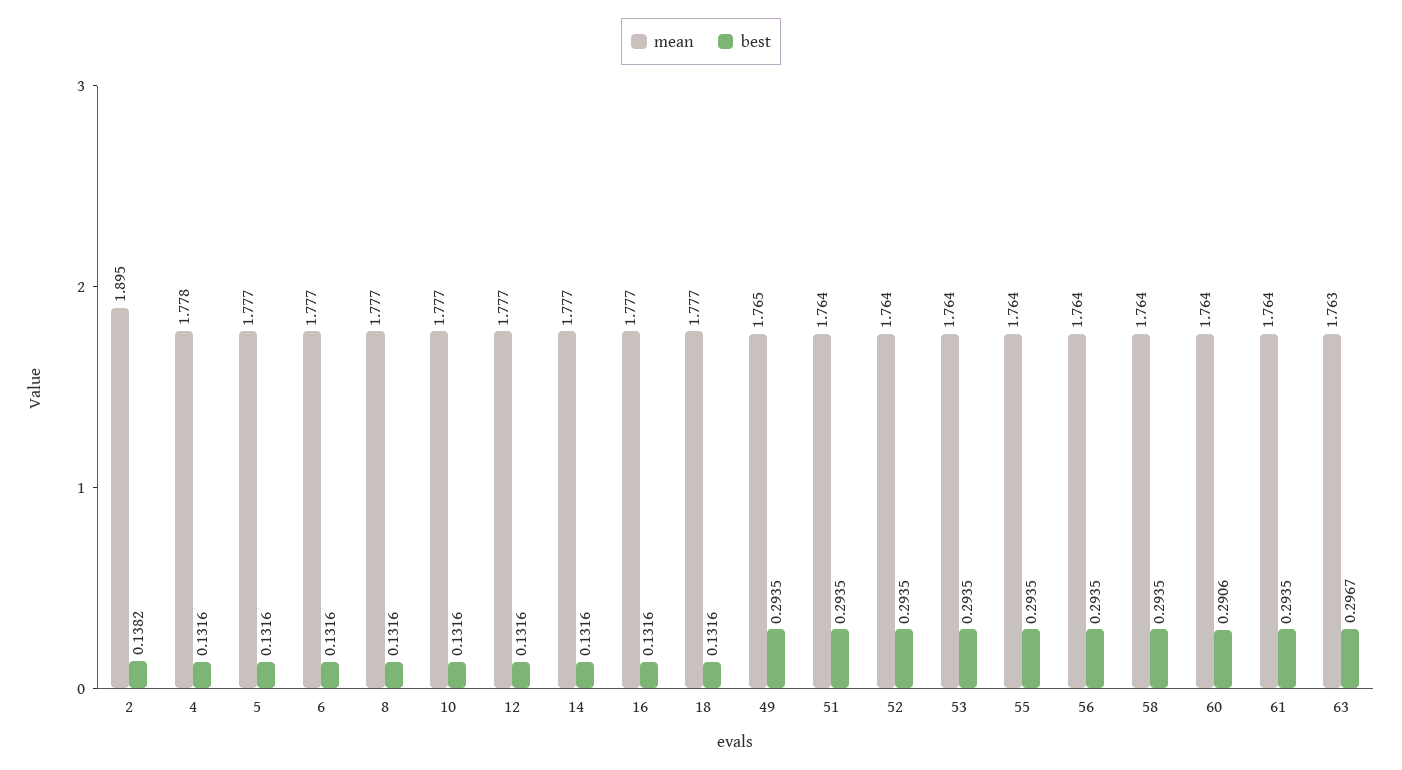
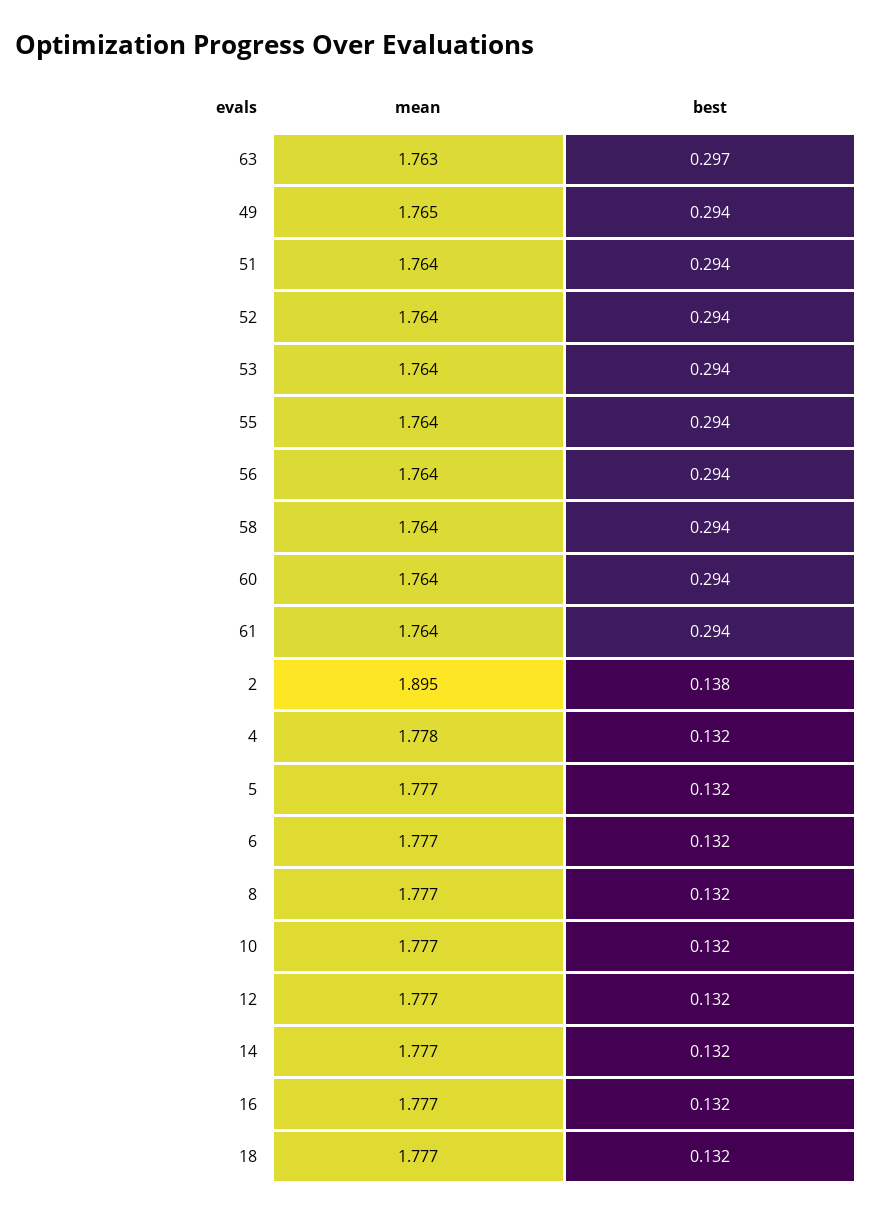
  {
    "mean": {
      "2": 1.895,
      "4": 1.778,
      "5": 1.777,
      "6": 1.777,
      "8": 1.777,
      "10": 1.777,
      "12": 1.777,
      "14": 1.777,
      "16": 1.777,
      "18": 1.777,
      "49": 1.765,
      "51": 1.764,
      "52": 1.764,
      "53": 1.764,
      "55": 1.764,
      "56": 1.764,
      "58": 1.764,
      "60": 1.764,
      "61": 1.764,
      "63": 1.763
    },
    "best": {
      "2": 0.1382,
      "4": 0.1316,
      "5": 0.1316,
      "6": 0.1316,
      "8": 0.1316,
      "10": 0.1316,
      "12": 0.1316,
      "14": 0.1316,
      "16": 0.1316,
      "18": 0.1316,
      "49": 0.2935,
      "51": 0.2935,
      "52": 0.2935,
      "53": 0.2935,
      "55": 0.2935,
      "56": 0.2935,
      "58": 0.2935,
-     "60": 0.2906,
+     "60": 0.294,
      "61": 0.2935,
      "63": 0.2967
    }
  }

